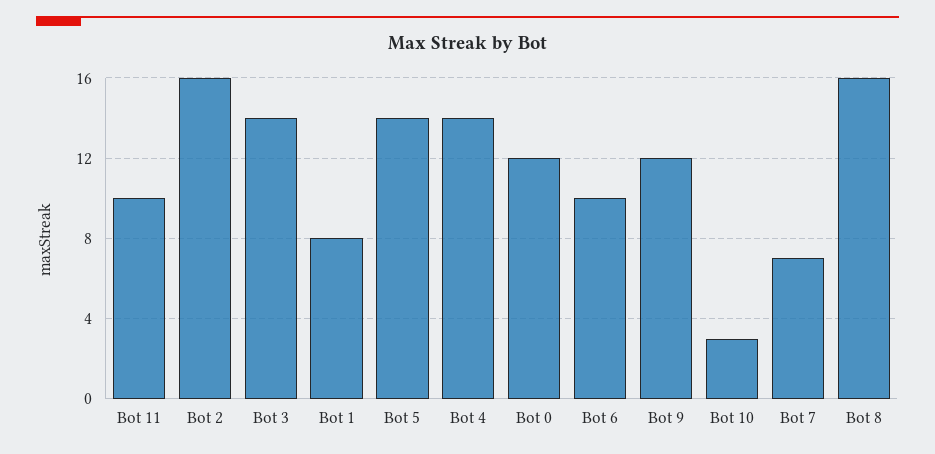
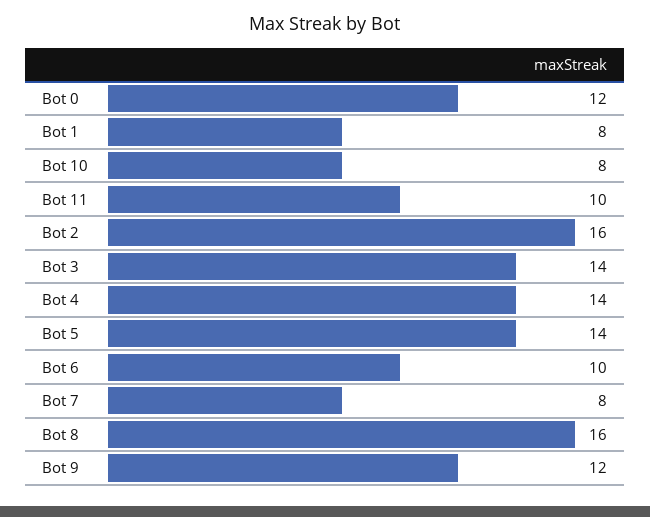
  {
    "Bot 11": 10,
    "Bot 2": 16,
    "Bot 3": 14,
    "Bot 1": 8,
    "Bot 5": 14,
    "Bot 4": 14,
    "Bot 0": 12,
    "Bot 6": 10,
    "Bot 9": 12,
-   "Bot 10": 3,
+   "Bot 10": 8,
-   "Bot 7": 7,
+   "Bot 7": 8,
    "Bot 8": 16
  }

